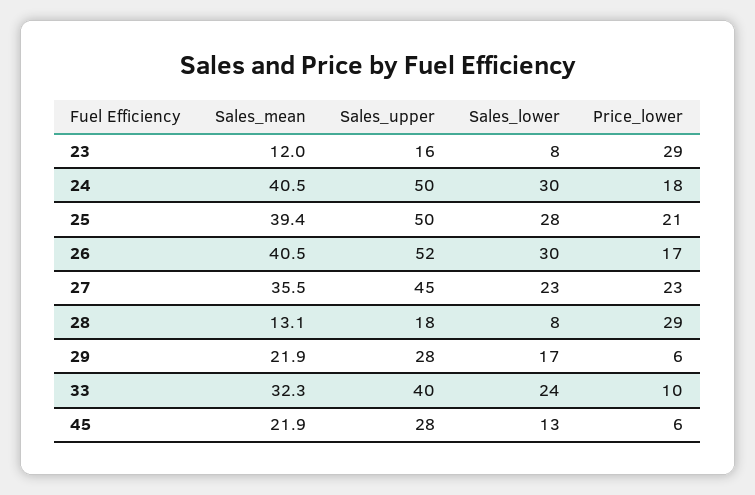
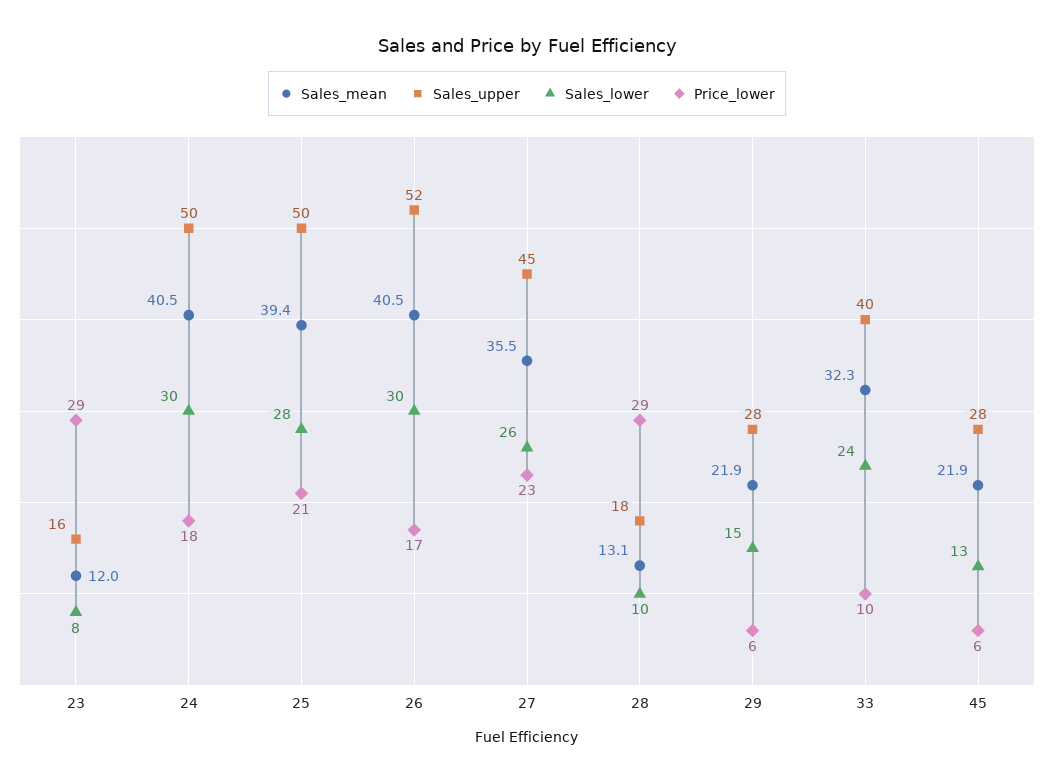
  {
    "Sales_mean": {
      "23": 12,
      "24": 40.5,
      "25": 39.4,
      "26": 40.5,
      "27": 35.5,
      "28": 13.1,
      "29": 21.9,
      "33": 32.3,
      "45": 21.9
    },
    "Sales_upper": {
      "23": 16,
      "24": 50,
      "25": 50,
      "26": 52,
      "27": 45,
      "28": 18,
      "29": 28,
      "33": 40,
      "45": 28
    },
    "Sales_lower": {
      "23": 8,
      "24": 30,
      "25": 28,
      "26": 30,
-     "27": 23,
+     "27": 26,
-     "28": 8,
+     "28": 10,
-     "29": 17,
+     "29": 15,
      "33": 24,
      "45": 13
    },
    "Price_lower": {
      "23": 29,
      "24": 18,
      "25": 21,
      "26": 17,
      "27": 23,
      "28": 29,
      "29": 6,
      "33": 10,
      "45": 6
    }
  }

